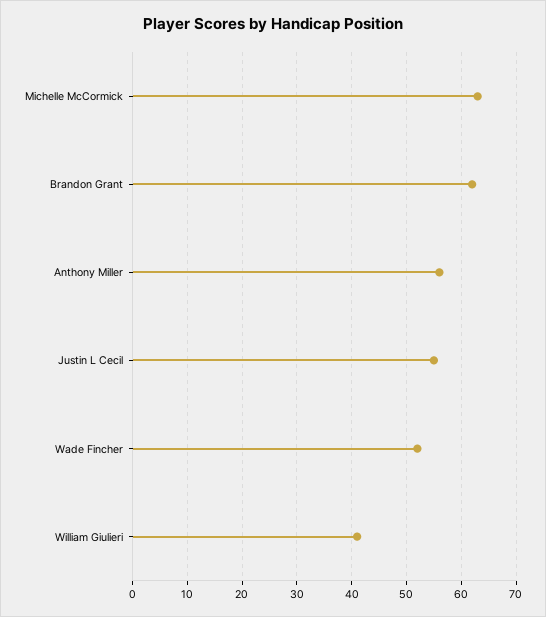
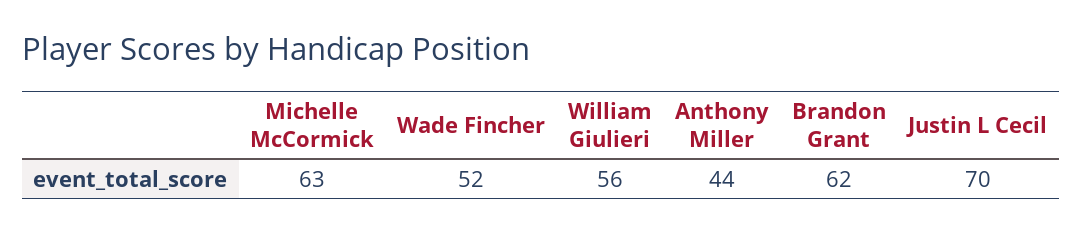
  {
    "Michelle McCormick": 63,
    "Brandon Grant": 62,
-   "Anthony Miller": 55,
+   "Anthony Miller": 44,
-   "Justin L Cecil": 55,
+   "Justin L Cecil": 70,
    "Wade Fincher": 52,
-   "William Giulieri": 40
+   "William Giulieri": 56
  }

